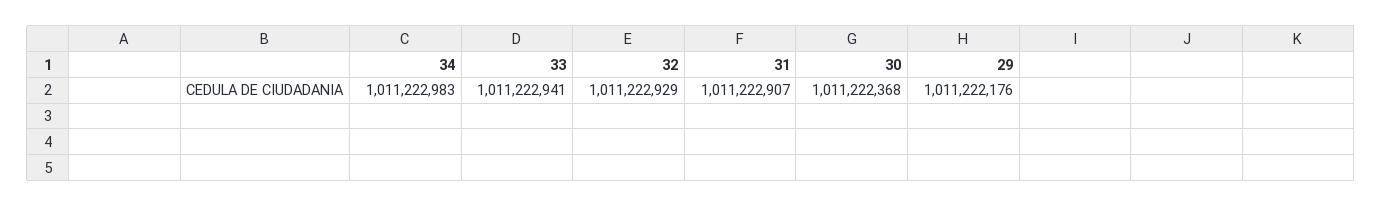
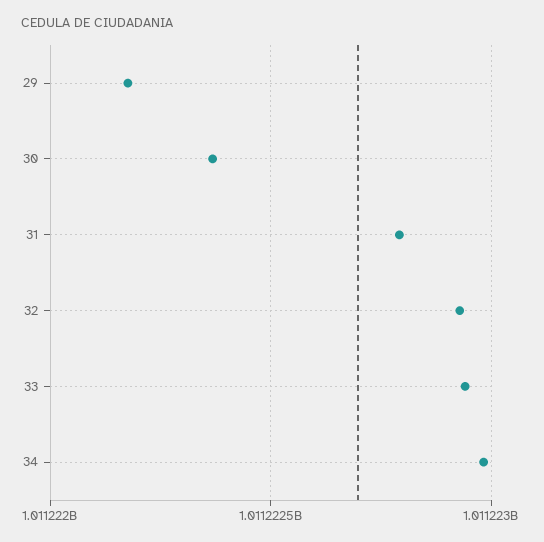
  {
    "34": 1011222983,
    "33": 1011222941,
    "32": 1011222929,
-   "31": 1011222907,
+   "31": 1011222800,
    "30": 1011222368,
    "29": 1011222176
  }

